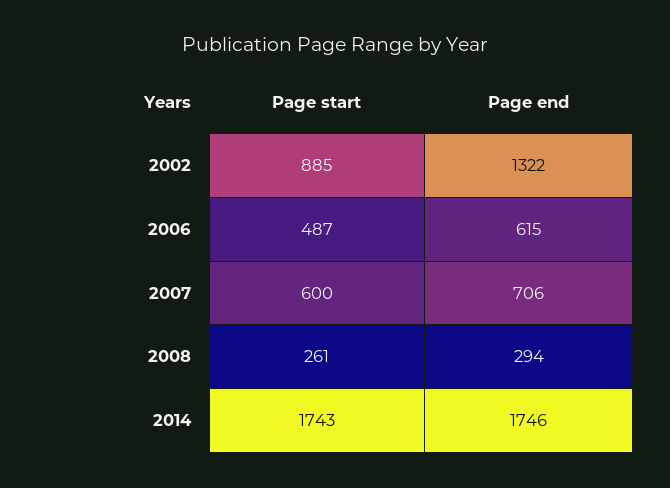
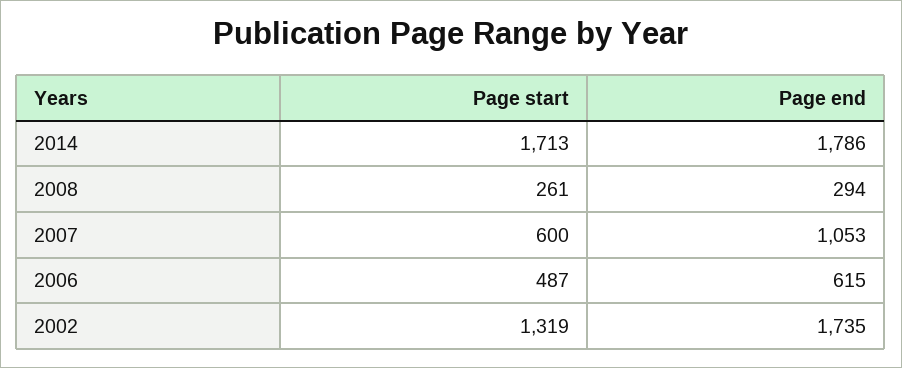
  {
    "Page start": {
-     "2002": 885,
+     "2002": 1319,
      "2006": 487,
      "2007": 600,
      "2008": 261,
-     "2014": 1743
+     "2014": 1713
    },
    "Page end": {
-     "2002": 1322,
+     "2002": 1735,
      "2006": 615,
-     "2007": 706,
+     "2007": 1053,
      "2008": 294,
-     "2014": 1746
+     "2014": 1786
    }
  }

